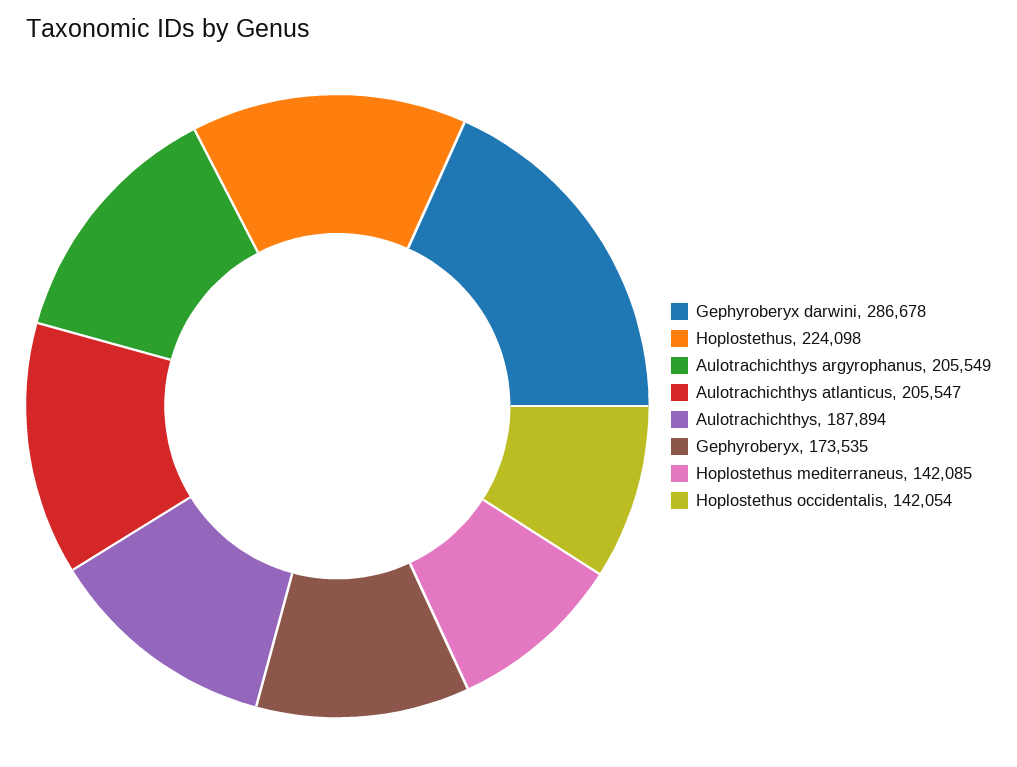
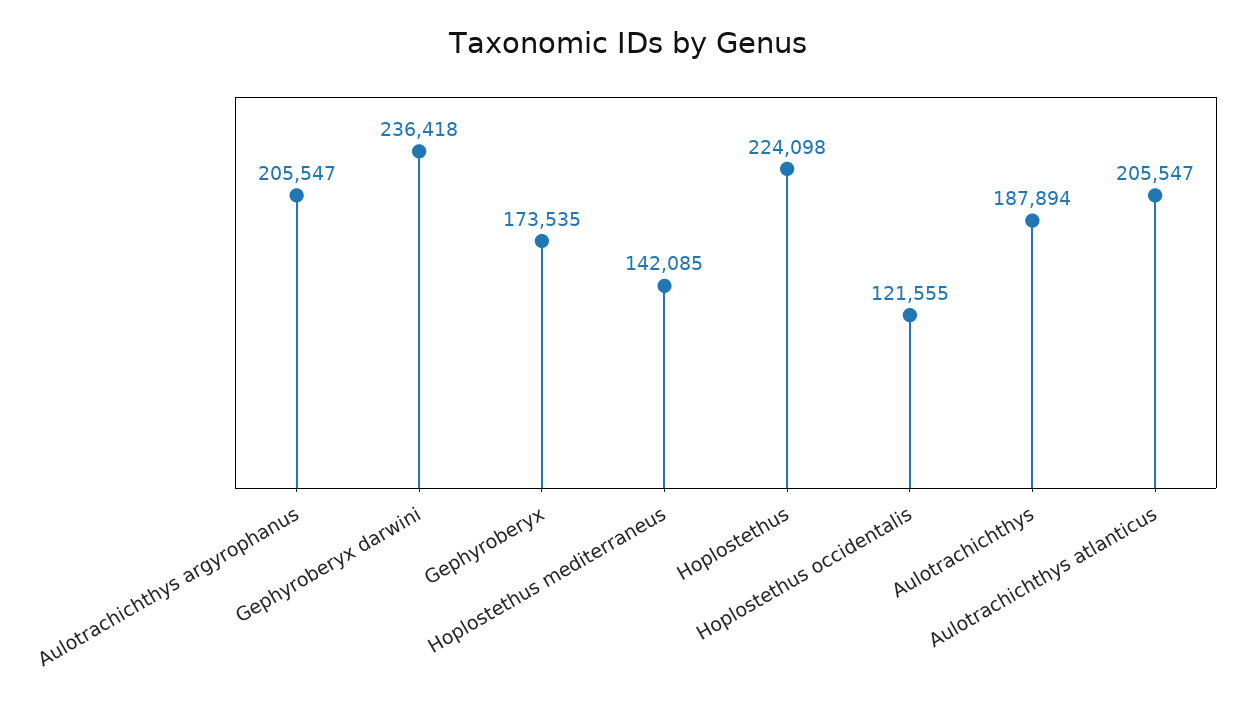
  {
-   "Gephyroberyx darwini": 286678,
+   "Gephyroberyx darwini": 236418,
    "Hoplostethus": 224098,
-   "Aulotrachichthys argyrophanus": 205549,
+   "Aulotrachichthys argyrophanus": 205547,
    "Aulotrachichthys atlanticus": 205547,
    "Aulotrachichthys": 187894,
    "Gephyroberyx": 173535,
    "Hoplostethus mediterraneus": 142085,
-   "Hoplostethus occidentalis": 142054
+   "Hoplostethus occidentalis": 121555
  }

